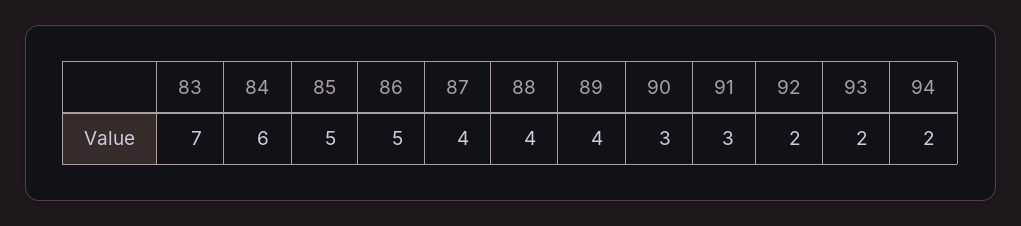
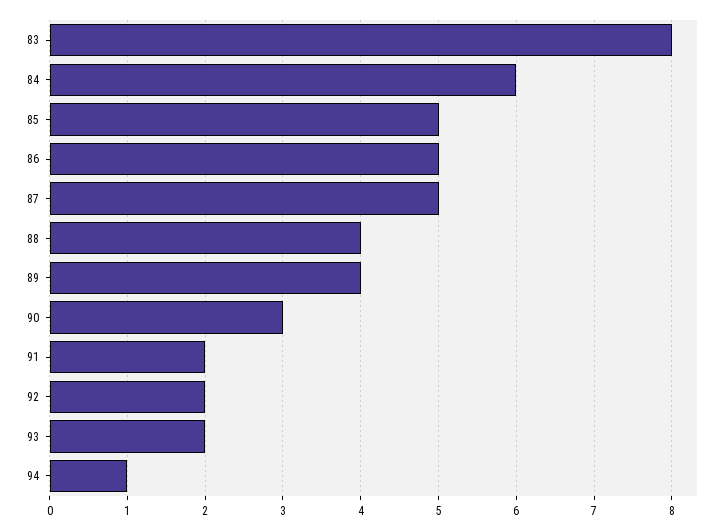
  {
-   "83": 7,
+   "83": 8,
    "84": 6,
    "85": 5,
    "86": 5,
-   "87": 4,
+   "87": 5,
    "88": 4,
    "89": 4,
    "90": 3,
-   "91": 3,
+   "91": 2,
    "92": 2,
    "93": 2,
-   "94": 2
+   "94": 1
  }

